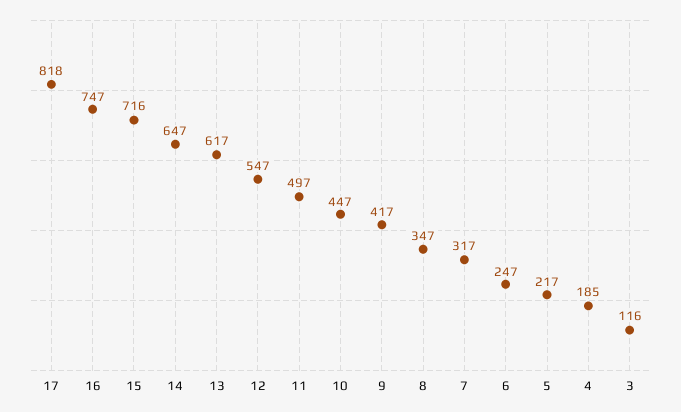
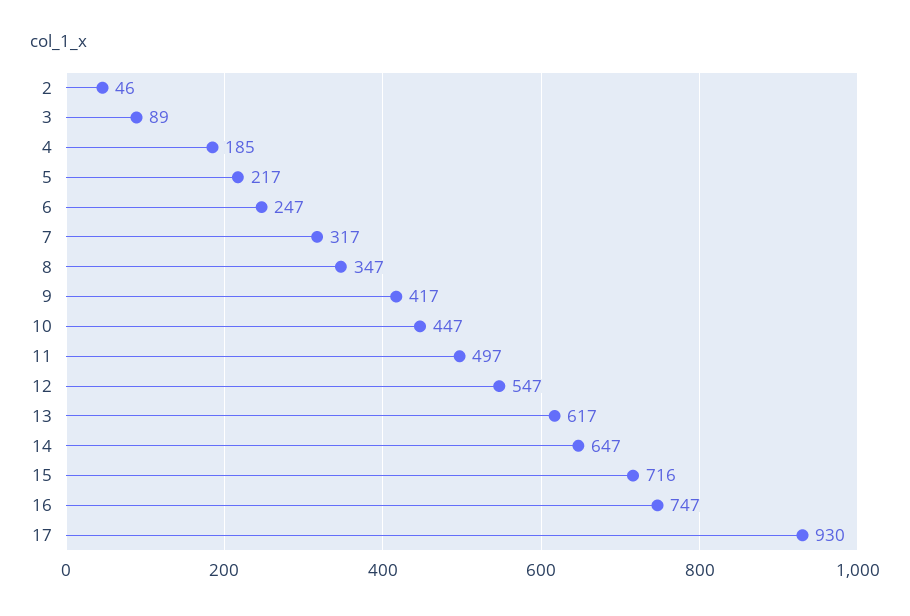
  {
-   "17": 818,
+   "17": 930,
    "16": 747,
    "15": 716,
    "14": 647,
    "13": 617,
    "12": 547,
    "11": 497,
    "10": 447,
    "9": 417,
    "8": 347,
    "7": 317,
    "6": 247,
    "5": 217,
    "4": 185,
-   "3": 116
+   "3": 89,
+   "2": 46
  }

